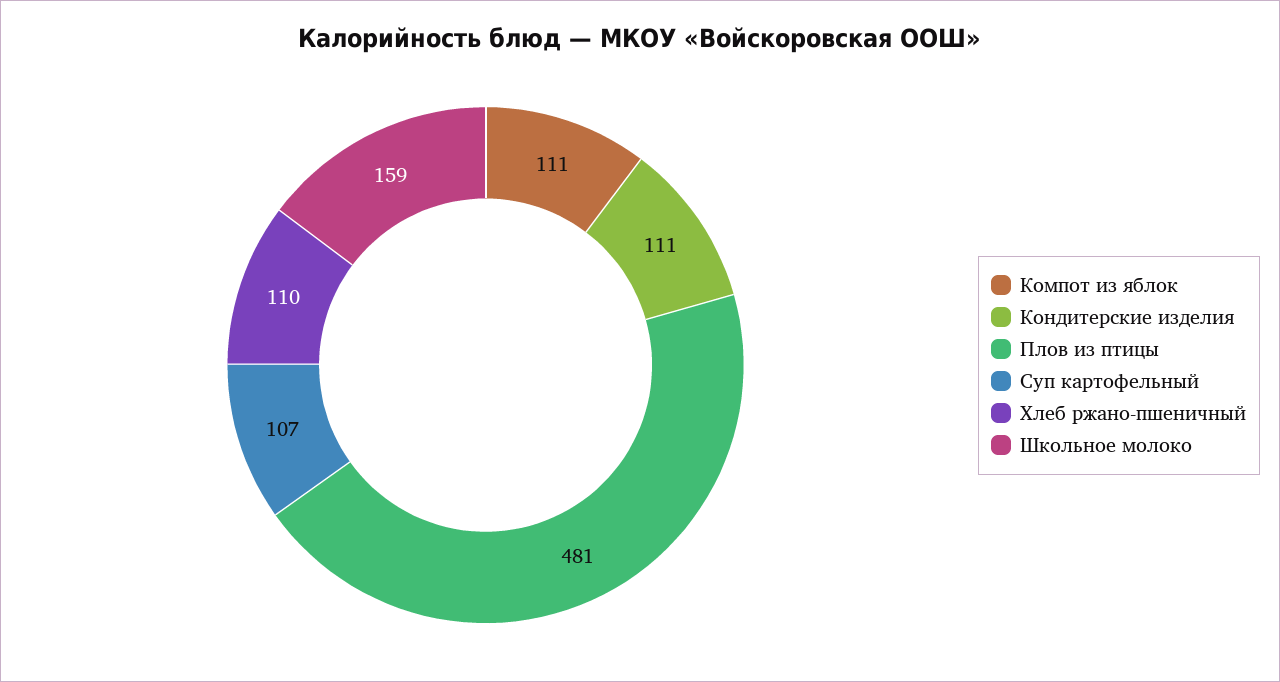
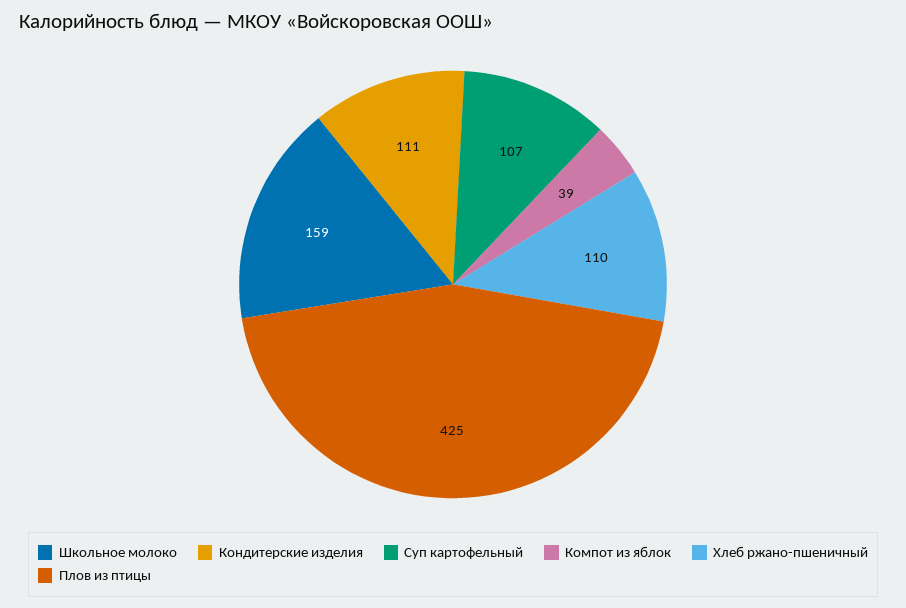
  {
-   "Компот из яблок": 111,
+   "Компот из яблок": 39,
    "Кондитерские изделия": 111,
-   "Плов из птицы": 481,
+   "Плов из птицы": 425,
    "Суп картофельный": 107,
    "Хлеб ржано-пшеничный": 110,
    "Школьное молоко": 159
  }

